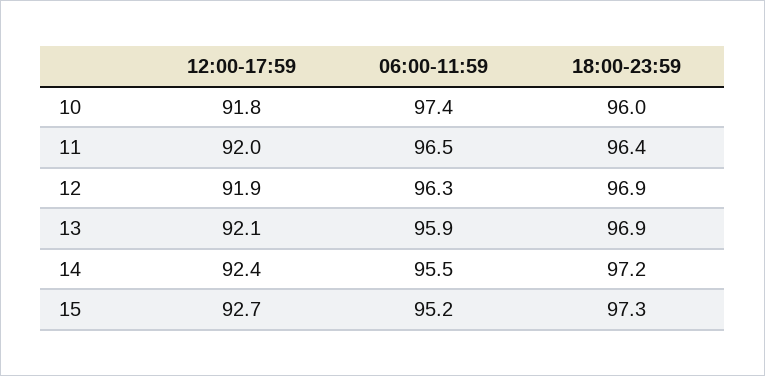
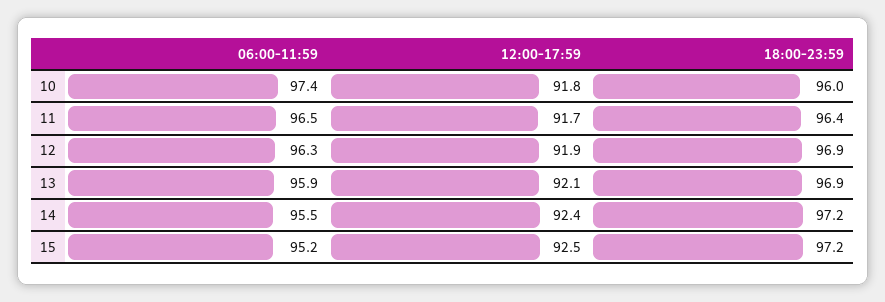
  {
    "12:00-17:59": {
      "10": 91.8,
-     "11": 92,
+     "11": 91.7,
      "12": 91.9,
      "13": 92.1,
      "14": 92.4,
-     "15": 92.7
+     "15": 92.5
    },
    "06:00-11:59": {
      "10": 97.4,
      "11": 96.5,
      "12": 96.3,
      "13": 95.9,
      "14": 95.5,
      "15": 95.2
    },
    "18:00-23:59": {
      "10": 96,
      "11": 96.4,
      "12": 96.9,
      "13": 96.9,
      "14": 97.2,
-     "15": 97.3
+     "15": 97.2
    }
  }

